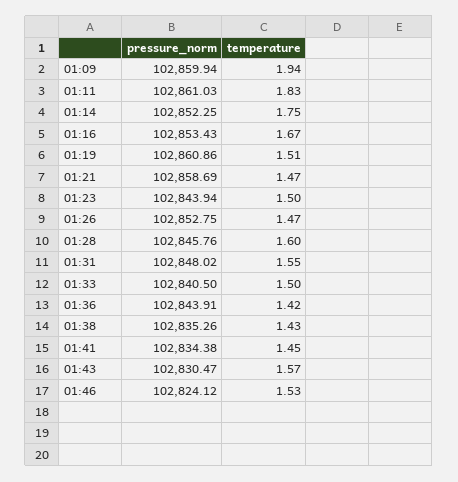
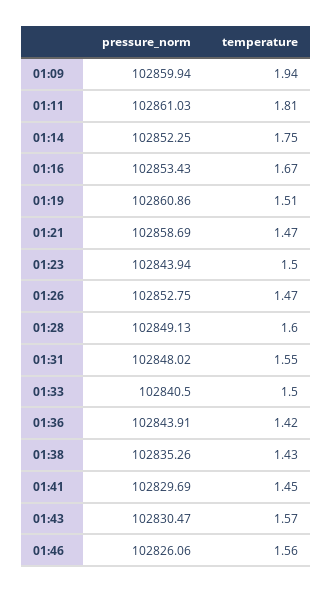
  {
    "pressure_norm": {
      "01:09": 102859.94,
      "01:11": 102861.03,
      "01:14": 102852.25,
      "01:16": 102853.43,
      "01:19": 102860.86,
      "01:21": 102858.69,
      "01:23": 102843.94,
      "01:26": 102852.75,
-     "01:28": 102845.76,
+     "01:28": 102849.13,
      "01:31": 102848.02,
      "01:33": 102840.5,
      "01:36": 102843.91,
      "01:38": 102835.26,
-     "01:41": 102834.38,
+     "01:41": 102829.69,
      "01:43": 102830.47,
-     "01:46": 102824.12
+     "01:46": 102826.06
    },
    "temperature": {
      "01:09": 1.94,
-     "01:11": 1.83,
+     "01:11": 1.81,
      "01:14": 1.75,
      "01:16": 1.67,
      "01:19": 1.51,
      "01:21": 1.47,
      "01:23": 1.5,
      "01:26": 1.47,
      "01:28": 1.6,
      "01:31": 1.55,
      "01:33": 1.5,
      "01:36": 1.42,
      "01:38": 1.43,
      "01:41": 1.45,
      "01:43": 1.57,
-     "01:46": 1.53
+     "01:46": 1.56
    }
  }

